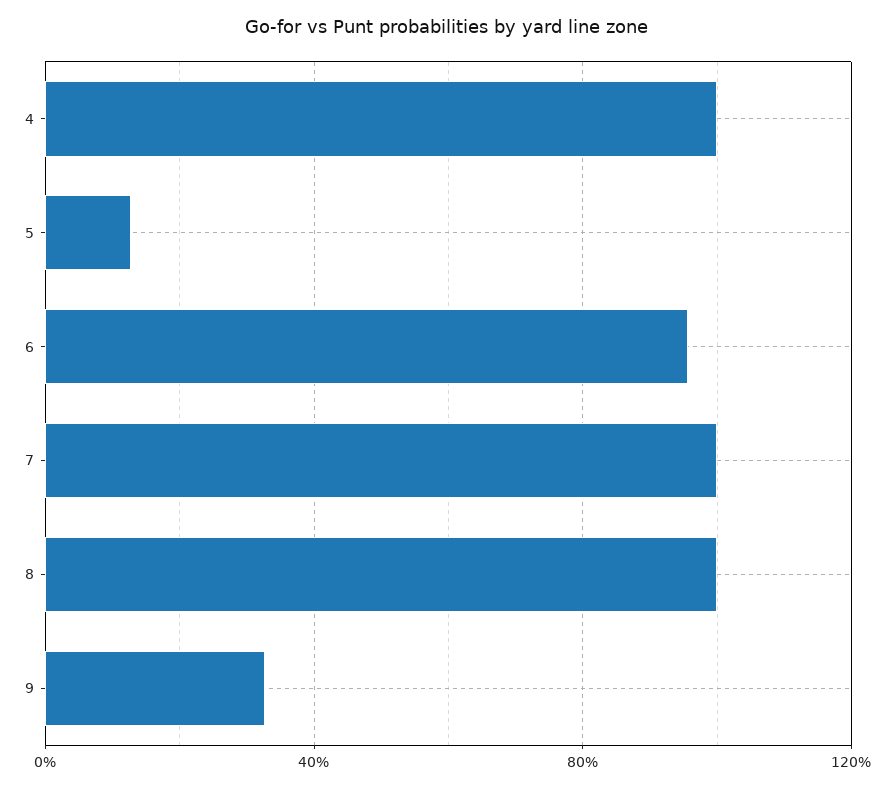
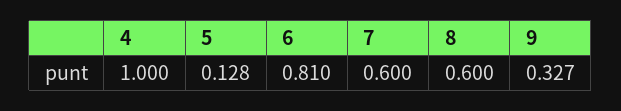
  {
    "4": 1,
    "5": 0.128,
-   "6": 0.95,
+   "6": 0.81,
-   "7": 1,
+   "7": 0.6,
-   "8": 1,
+   "8": 0.6,
    "9": 0.327
  }

